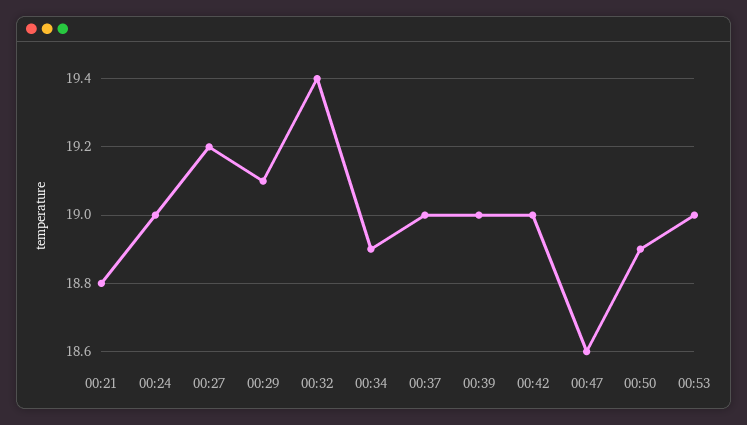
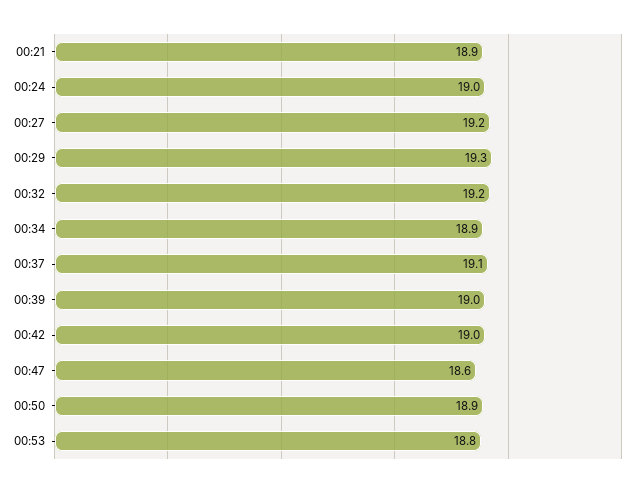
  {
-   "00:21": 18.8,
+   "00:21": 18.9,
    "00:24": 19,
    "00:27": 19.2,
-   "00:29": 19.1,
+   "00:29": 19.3,
-   "00:32": 19.4,
+   "00:32": 19.2,
    "00:34": 18.9,
-   "00:37": 19,
+   "00:37": 19.1,
    "00:39": 19,
    "00:42": 19,
    "00:47": 18.6,
    "00:50": 18.9,
-   "00:53": 19
+   "00:53": 18.8
  }

